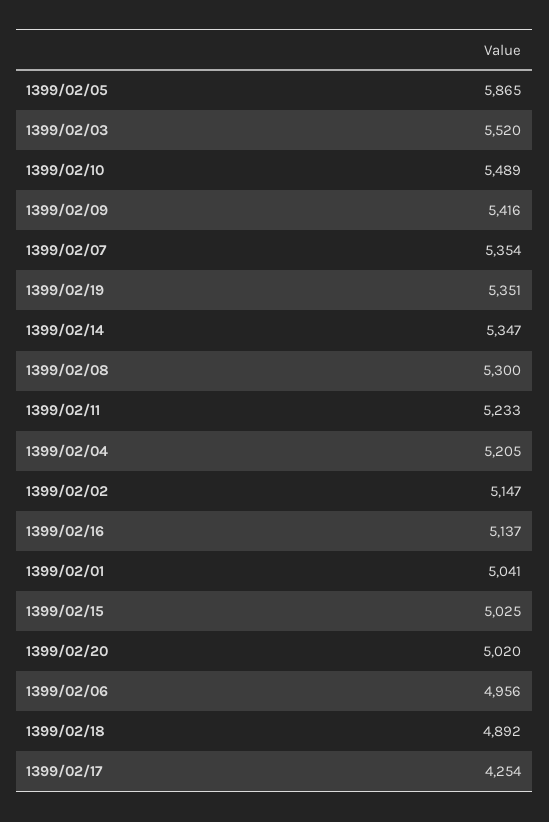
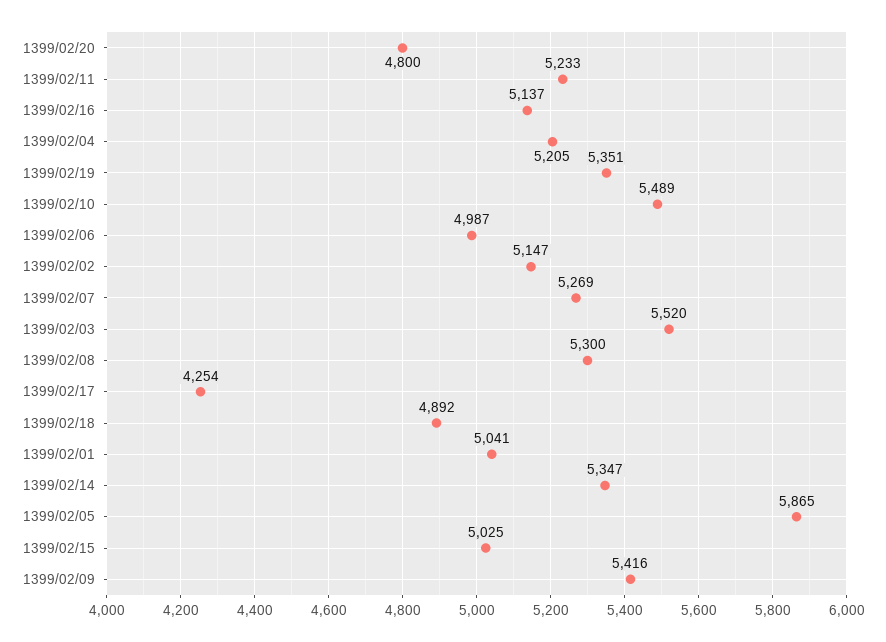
  {
    "1399/02/05": 5865,
    "1399/02/03": 5520,
    "1399/02/10": 5489,
    "1399/02/09": 5416,
-   "1399/02/07": 5354,
+   "1399/02/07": 5269,
    "1399/02/19": 5351,
    "1399/02/14": 5347,
    "1399/02/08": 5300,
    "1399/02/11": 5233,
    "1399/02/04": 5205,
    "1399/02/02": 5147,
    "1399/02/16": 5137,
    "1399/02/01": 5041,
    "1399/02/15": 5025,
-   "1399/02/20": 5020,
+   "1399/02/20": 4800,
-   "1399/02/06": 4956,
+   "1399/02/06": 4987,
    "1399/02/18": 4892,
    "1399/02/17": 4254
  }

